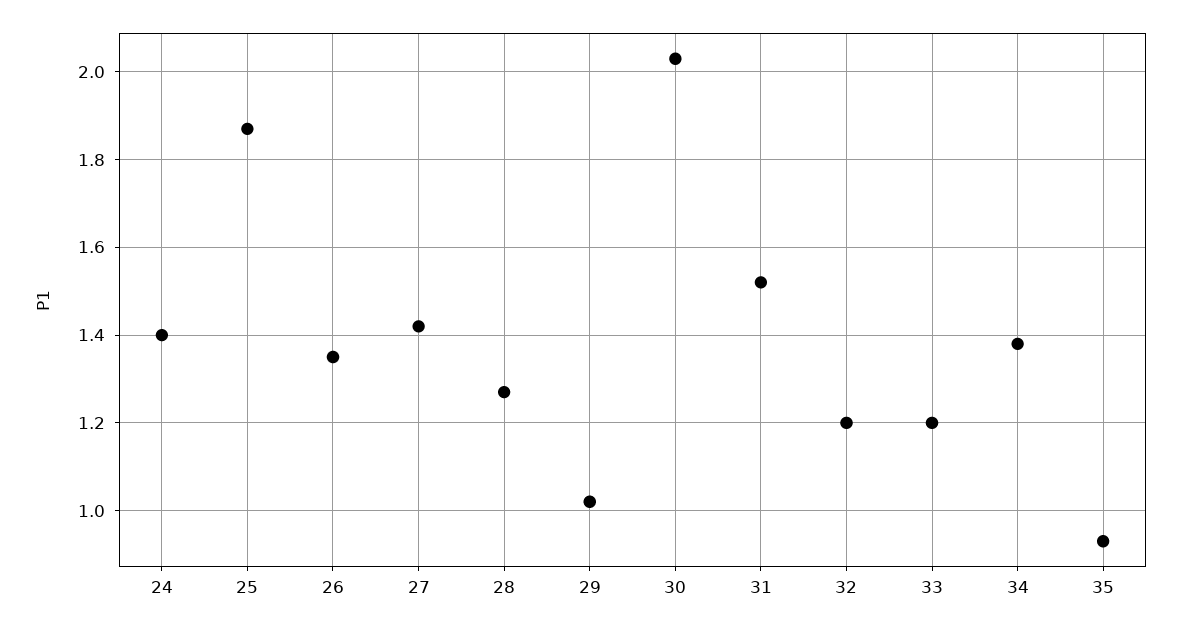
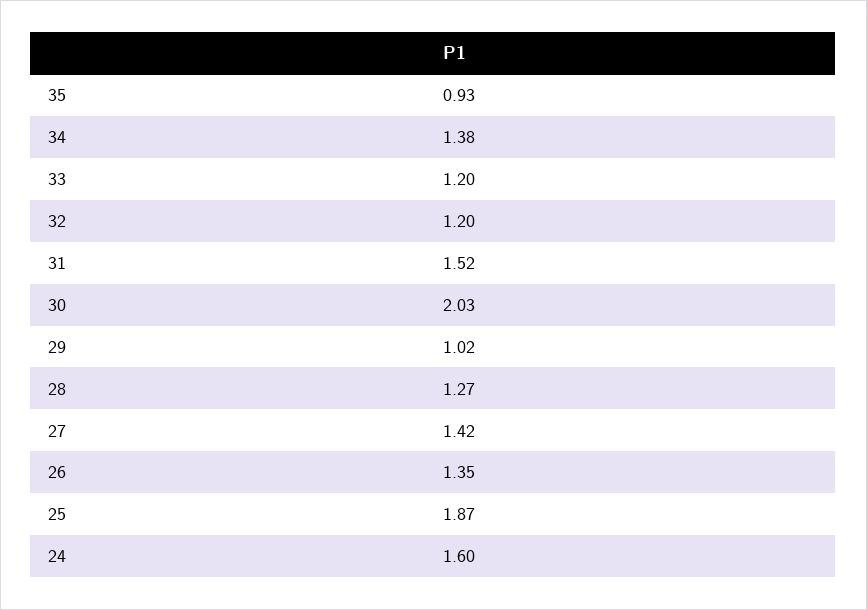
  {
-   "24": 1.4,
+   "24": 1.6,
    "25": 1.87,
    "26": 1.35,
    "27": 1.42,
    "28": 1.27,
    "29": 1.02,
    "30": 2.03,
    "31": 1.52,
    "32": 1.2,
    "33": 1.2,
    "34": 1.38,
    "35": 0.93
  }

